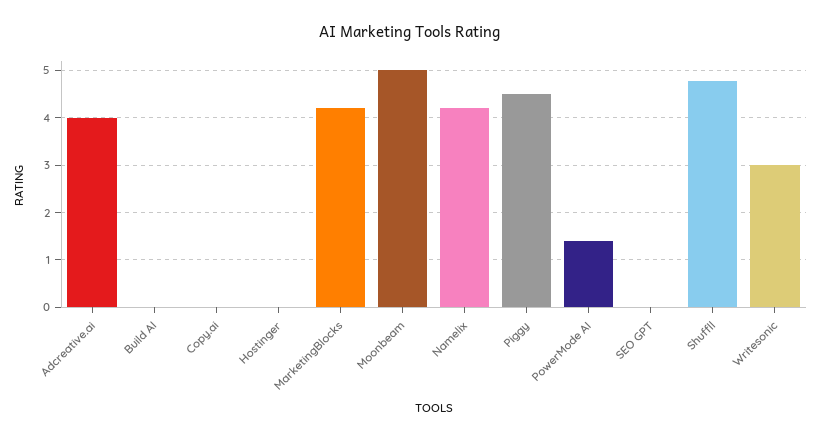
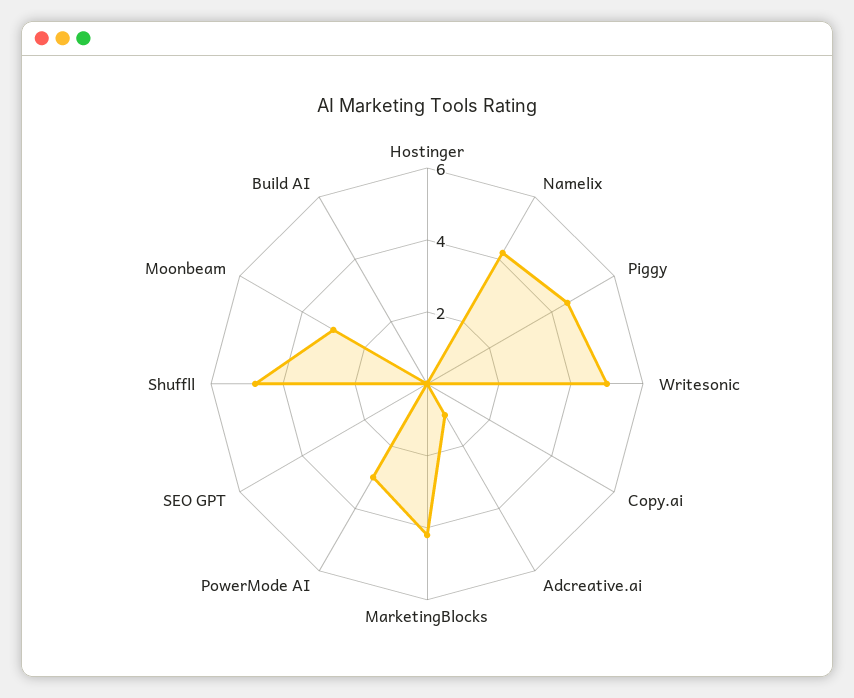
  {
-   "Adcreative.ai": 4,
+   "Adcreative.ai": 1,
    "Build AI": 0,
    "Copy.ai": 0,
    "Hostinger": 0,
    "MarketingBlocks": 4.2,
-   "Moonbeam": 5,
+   "Moonbeam": 3,
    "Namelix": 4.2,
    "Piggy": 4.6,
-   "PowerMode AI": 1.4,
+   "PowerMode AI": 3,
    "SEO GPT": 0,
    "Shuffll": 4.8,
-   "Writesonic": 3
+   "Writesonic": 5
  }

